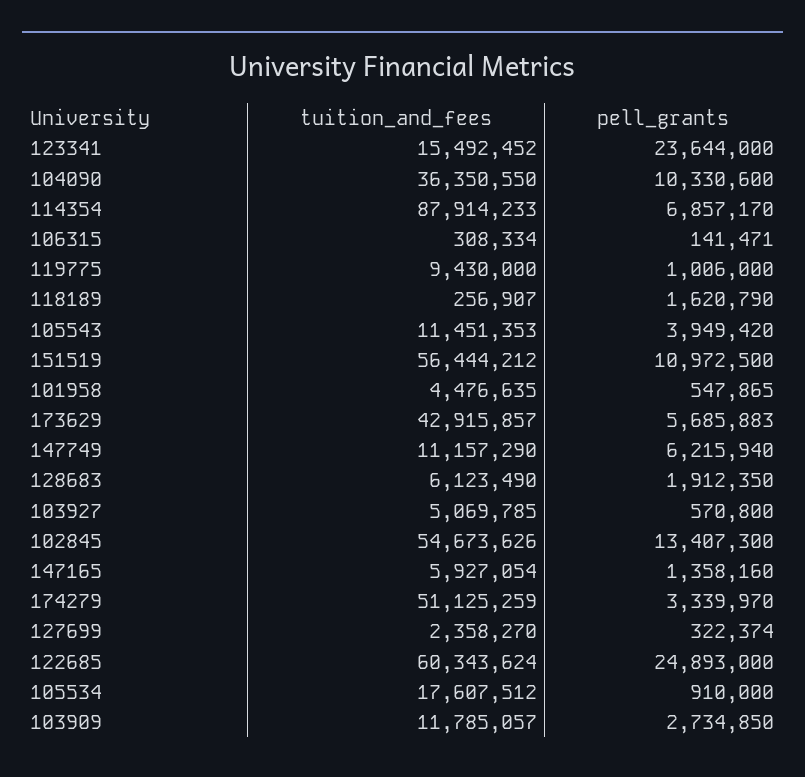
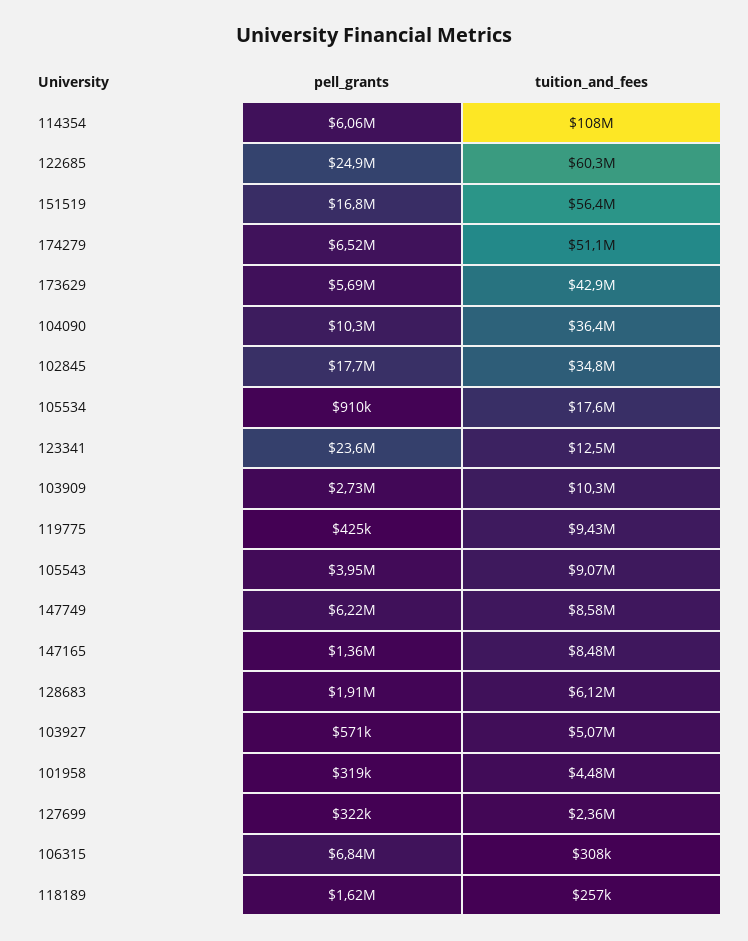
  {
    "tuition_and_fees": {
-     "123341": 15492452,
+     "123341": 12500000,
      "104090": 36350550,
-     "114354": 87914233,
+     "114354": 108000000,
      "106315": 308334,
      "119775": 9430000,
      "118189": 256907,
-     "105543": 11451353,
+     "105543": 9070000,
      "151519": 56444212,
      "101958": 4476635,
      "173629": 42915857,
-     "147749": 11157290,
+     "147749": 8580000,
      "128683": 6123490,
      "103927": 5069785,
-     "102845": 54673626,
+     "102845": 34800000,
-     "147165": 5927054,
+     "147165": 8480000,
      "174279": 51125259,
      "127699": 2358270,
      "122685": 60343624,
      "105534": 17607512,
-     "103909": 11785057
+     "103909": 10300000
    },
    "pell_grants": {
      "123341": 23644000,
      "104090": 10330600,
-     "114354": 6857170,
+     "114354": 6060000,
-     "106315": 141471,
+     "106315": 6840000,
-     "119775": 1006000,
+     "119775": 425000,
      "118189": 1620790,
      "105543": 3949420,
-     "151519": 10972500,
+     "151519": 16800000,
-     "101958": 547865,
+     "101958": 319000,
      "173629": 5685883,
      "147749": 6215940,
      "128683": 1912350,
      "103927": 570800,
-     "102845": 13407300,
+     "102845": 17700000,
      "147165": 1358160,
-     "174279": 3339970,
+     "174279": 6520000,
      "127699": 322374,
      "122685": 24893000,
      "105534": 910000,
      "103909": 2734850
    }
  }

